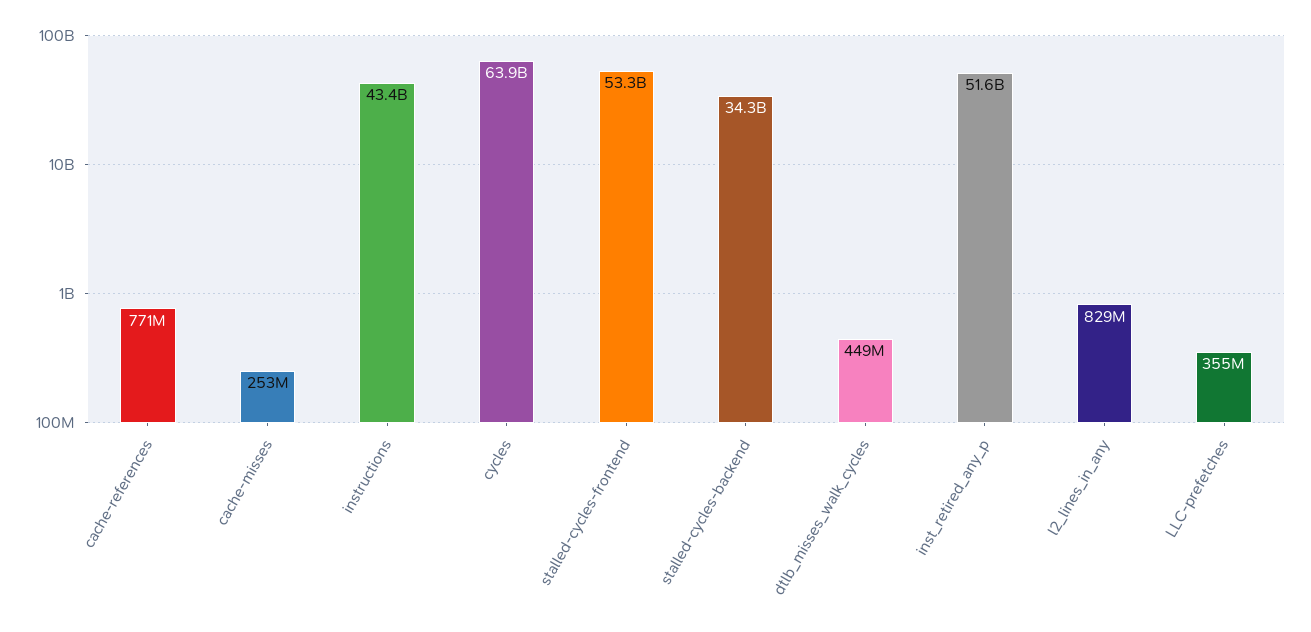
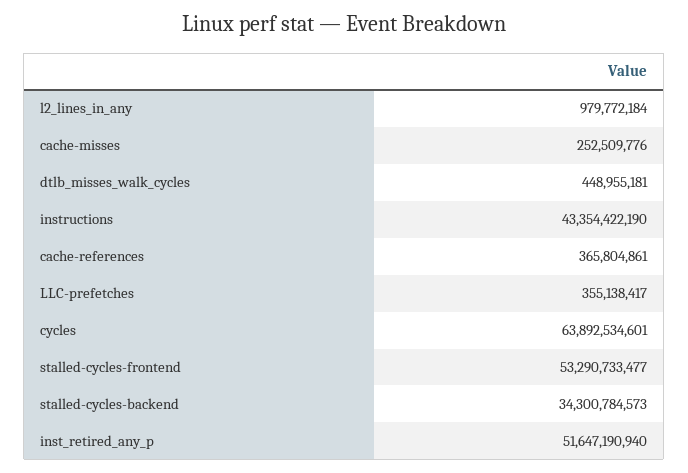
  {
-   "cache-references": 771000000,
+   "cache-references": 365804861,
    "cache-misses": 252509776,
    "instructions": 43354422190,
    "cycles": 63892534601,
    "stalled-cycles-frontend": 53290733477,
    "stalled-cycles-backend": 34300784573,
    "dtlb_misses_walk_cycles": 448955181,
    "inst_retired_any_p": 51647190940,
-   "l2_lines_in_any": 829000000,
+   "l2_lines_in_any": 979772184,
    "LLC-prefetches": 355138417
  }

